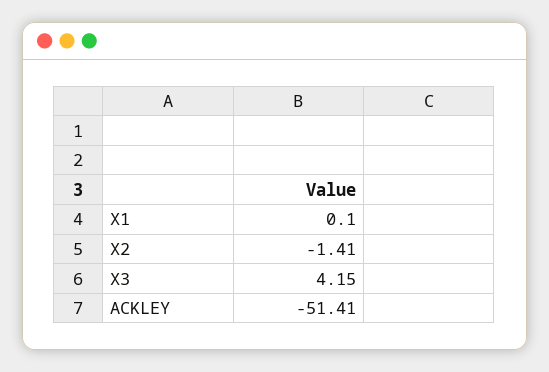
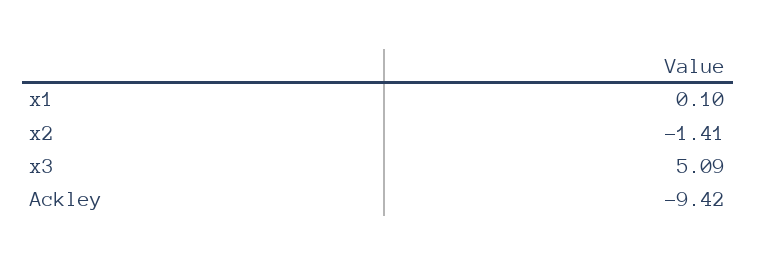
  {
    "X1": 0.1,
    "X2": -1.41,
-   "X3": 4.15,
+   "X3": 5.09,
-   "ACKLEY": -51.41
+   "ACKLEY": -9.42
  }

